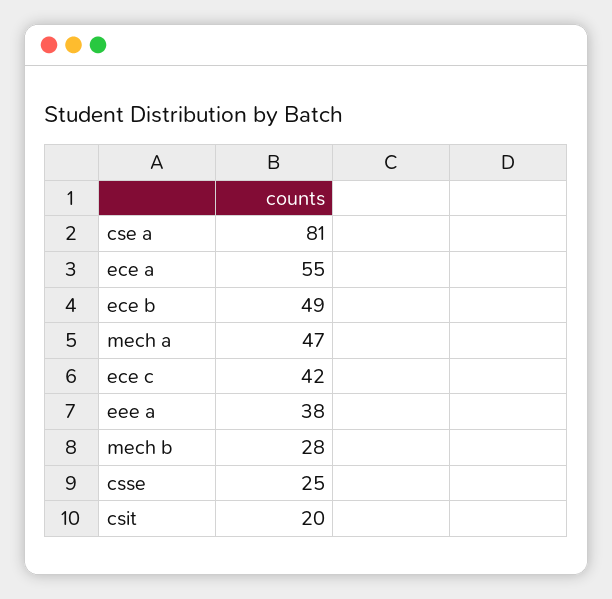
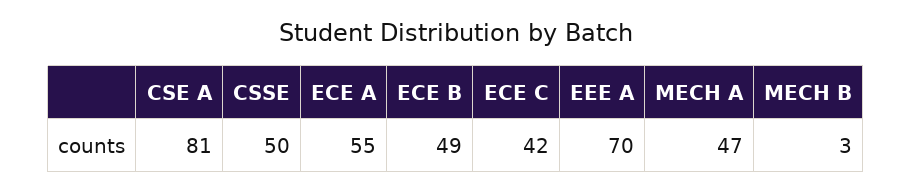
  {
    "cse a": 81,
    "ece a": 55,
    "ece b": 49,
    "mech a": 47,
    "ece c": 42,
-   "eee a": 38,
+   "eee a": 70,
-   "mech b": 28,
+   "mech b": 3,
-   "csse": 25,
+   "csse": 50
-   "csit": 20
  }

